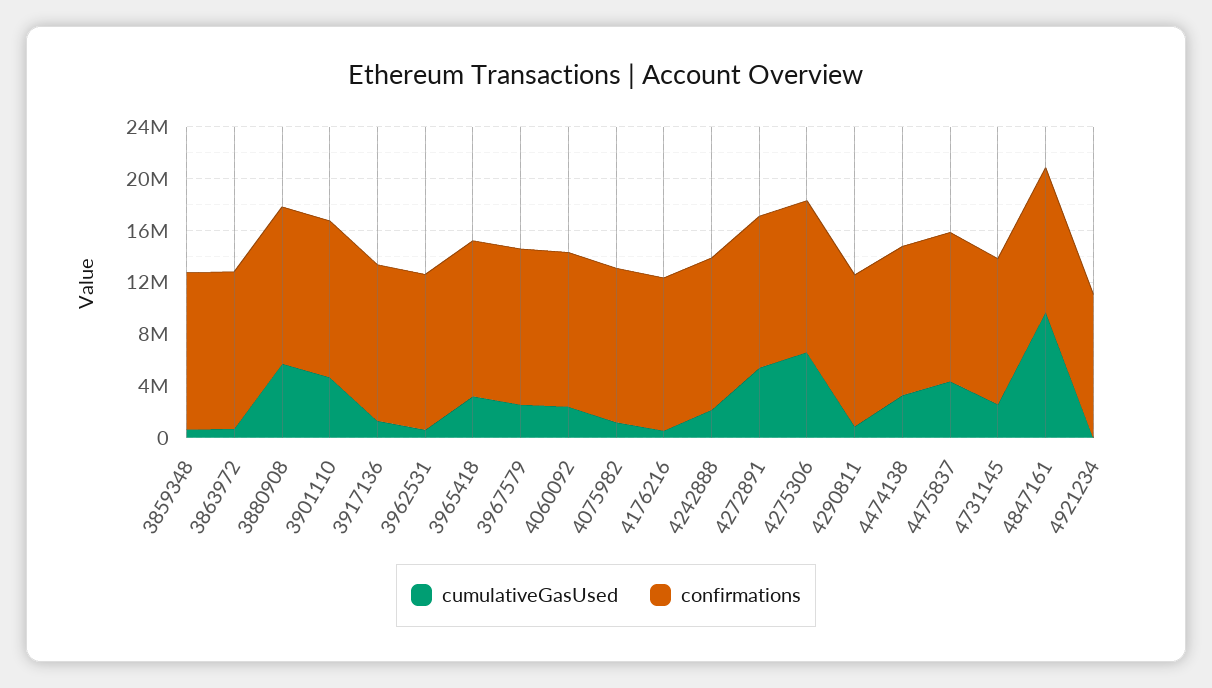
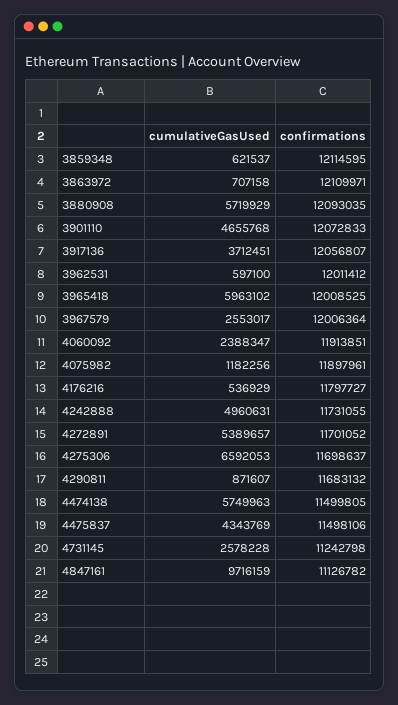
  {
    "cumulativeGasUsed": {
      "3859348": 621537,
      "3863972": 707158,
      "3880908": 5719929,
      "3901110": 4655768,
-     "3917136": 1000000,
+     "3917136": 3712451,
      "3962531": 597100,
-     "3965418": 3000000,
+     "3965418": 5963102,
      "3967579": 2553017,
      "4060092": 2388347,
      "4075982": 1182256,
      "4176216": 536929,
-     "4242888": 2000000,
+     "4242888": 4960631,
      "4272891": 5389657,
      "4275306": 6592053,
      "4290811": 871607,
-     "4474138": 3000000,
+     "4474138": 5749963,
      "4475837": 4343769,
      "4731145": 2578228,
-     "4847161": 9716159,
+     "4847161": 9716159
-     "4921234": 0
    },
    "confirmations": {
      "3859348": 12114595,
      "3863972": 12109971,
      "3880908": 12093035,
      "3901110": 12072833,
      "3917136": 12056807,
      "3962531": 12011412,
      "3965418": 12008525,
      "3967579": 12006364,
      "4060092": 11913851,
      "4075982": 11897961,
      "4176216": 11797727,
      "4242888": 11731055,
      "4272891": 11701052,
      "4275306": 11698637,
      "4290811": 11683132,
      "4474138": 11499805,
      "4475837": 11498106,
      "4731145": 11242798,
-     "4847161": 11126782,
+     "4847161": 11126782
-     "4921234": 11000000
    }
  }

